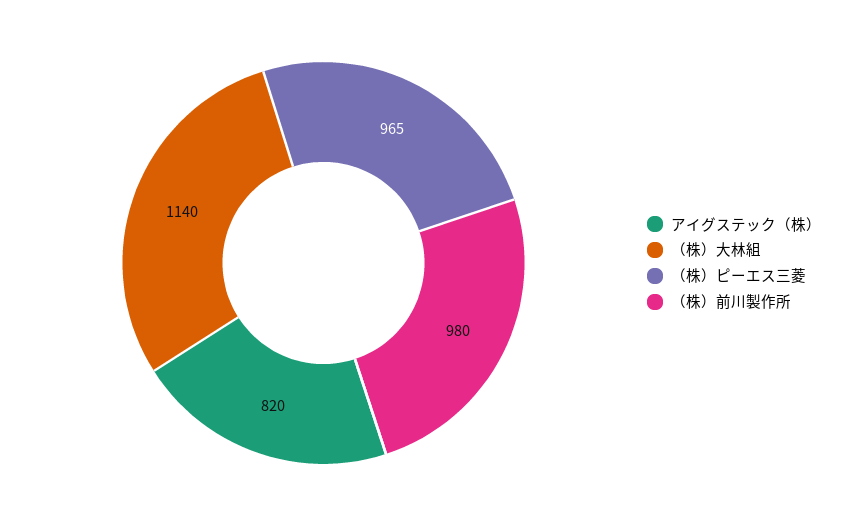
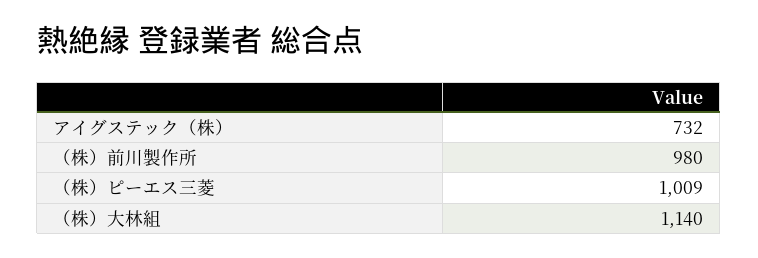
  {
-   "アイグステック（株）": 820,
+   "アイグステック（株）": 732,
    "（株）大林組": 1140,
-   "（株）ピーエス三菱": 965,
+   "（株）ピーエス三菱": 1009,
    "（株）前川製作所": 980
  }

